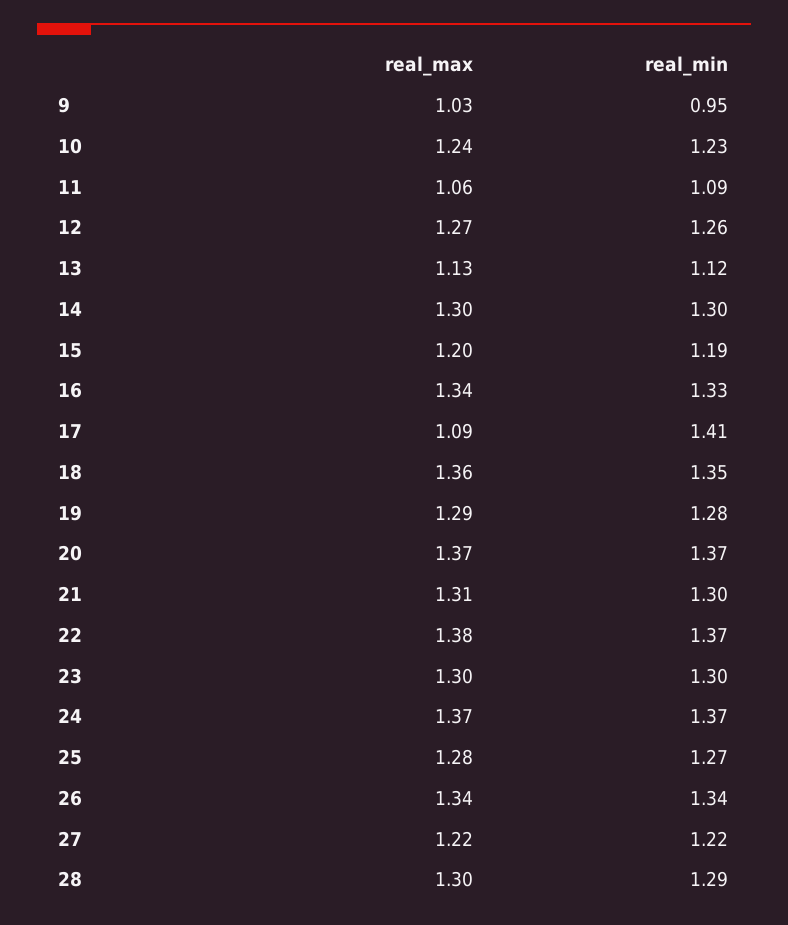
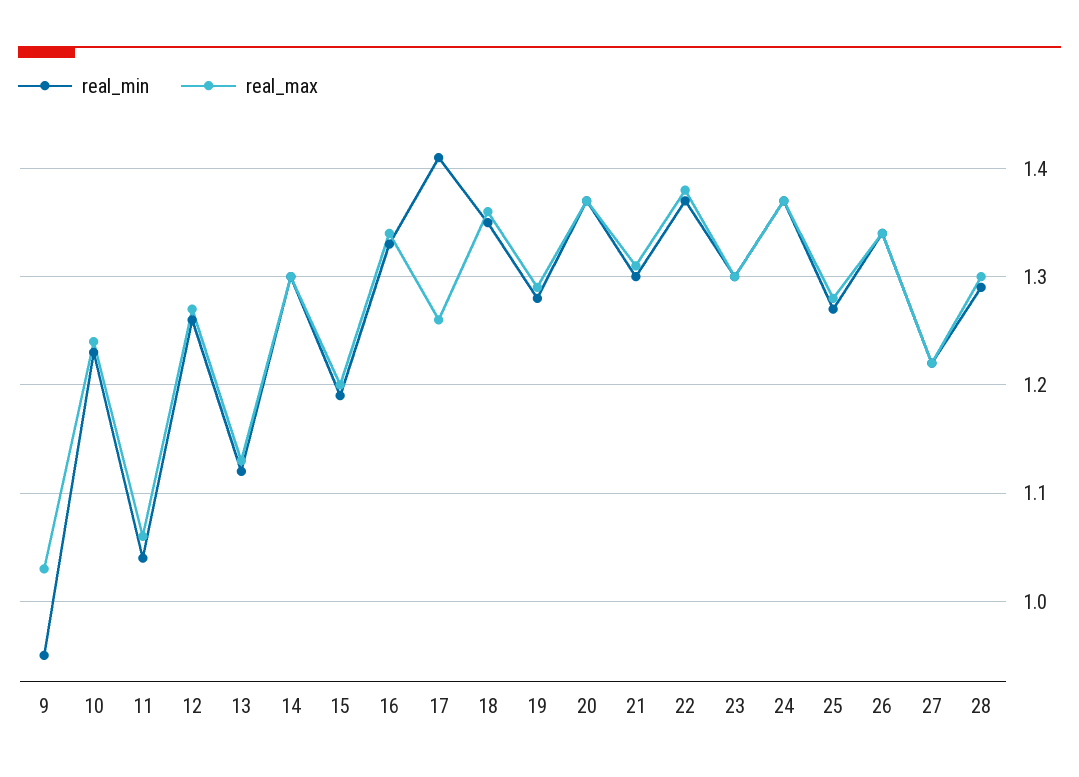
  {
    "real_max": {
      "9": 1.03,
      "10": 1.24,
      "11": 1.06,
      "12": 1.27,
      "13": 1.13,
      "14": 1.3,
      "15": 1.2,
      "16": 1.34,
-     "17": 1.09,
+     "17": 1.26,
      "18": 1.36,
      "19": 1.29,
      "20": 1.37,
      "21": 1.31,
      "22": 1.38,
      "23": 1.3,
      "24": 1.37,
      "25": 1.28,
      "26": 1.34,
      "27": 1.22,
      "28": 1.3
    },
    "real_min": {
      "9": 0.95,
      "10": 1.23,
-     "11": 1.09,
+     "11": 1.04,
      "12": 1.26,
      "13": 1.12,
      "14": 1.3,
      "15": 1.19,
      "16": 1.33,
      "17": 1.41,
      "18": 1.35,
      "19": 1.28,
      "20": 1.37,
      "21": 1.3,
      "22": 1.37,
      "23": 1.3,
      "24": 1.37,
      "25": 1.27,
      "26": 1.34,
      "27": 1.22,
      "28": 1.29
    }
  }

